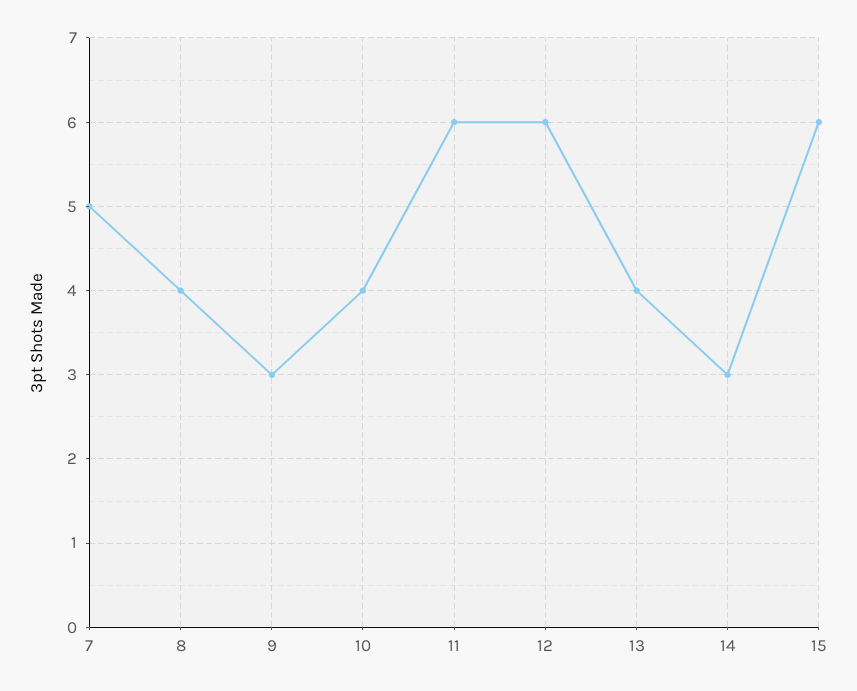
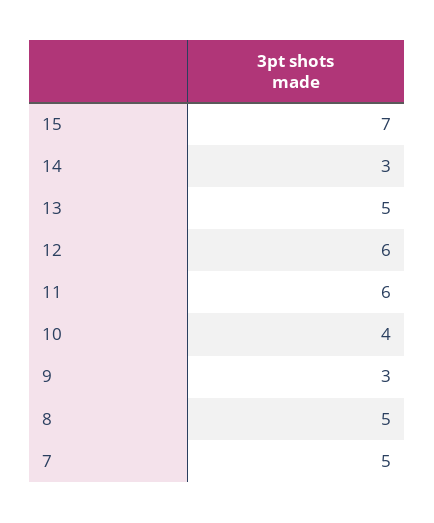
  {
    "7": 5,
-   "8": 4,
+   "8": 5,
    "9": 3,
    "10": 4,
    "11": 6,
    "12": 6,
-   "13": 4,
+   "13": 5,
    "14": 3,
-   "15": 6
+   "15": 7
  }

